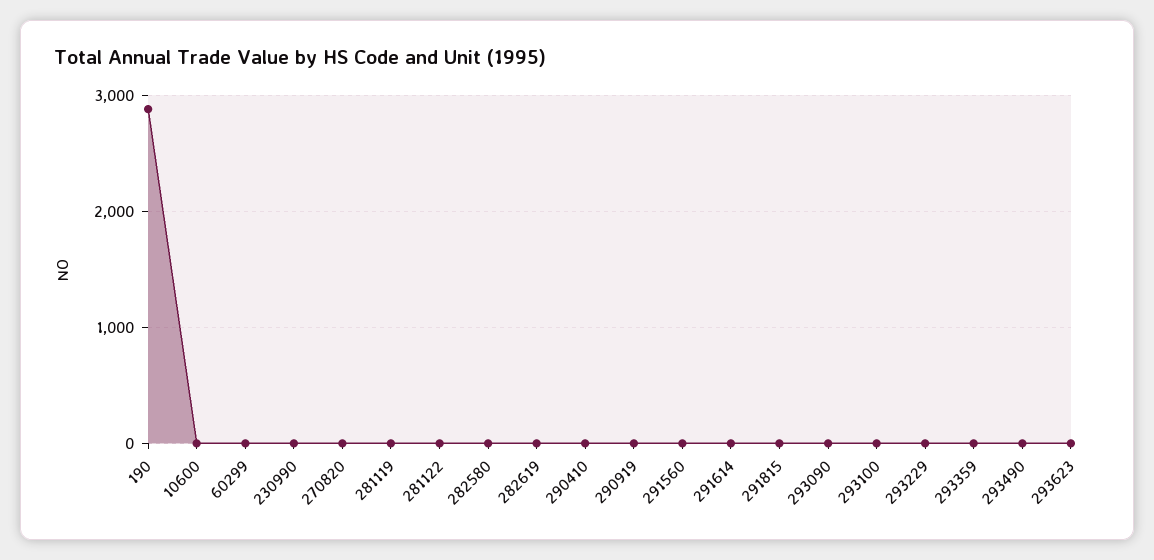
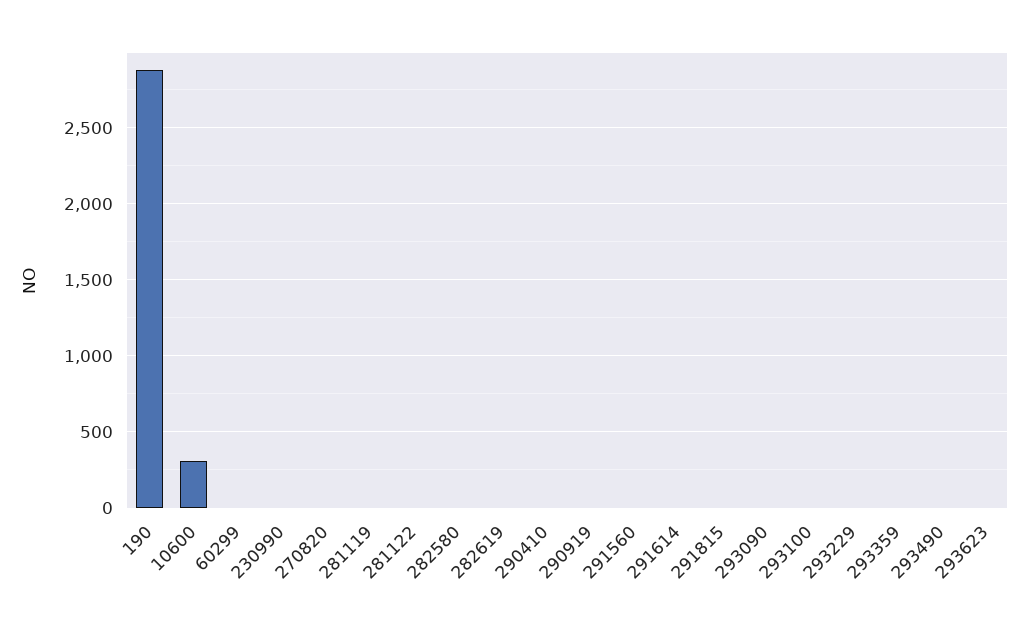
  {
    "190": 2900,
-   "10600": 0,
+   "10600": 300,
    "60299": 0,
    "230990": 0,
    "270820": 0,
    "281119": 0,
    "281122": 0,
    "282580": 0,
    "282619": 0,
    "290410": 0,
    "290919": 0,
    "291560": 0,
    "291614": 0,
    "291815": 0,
    "293090": 0,
    "293100": 0,
    "293229": 0,
    "293359": 0,
    "293490": 0,
    "293623": 0
  }

